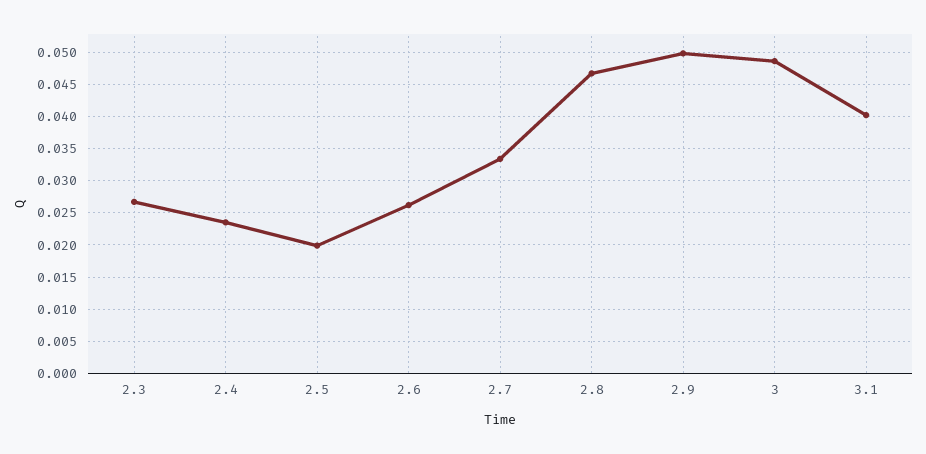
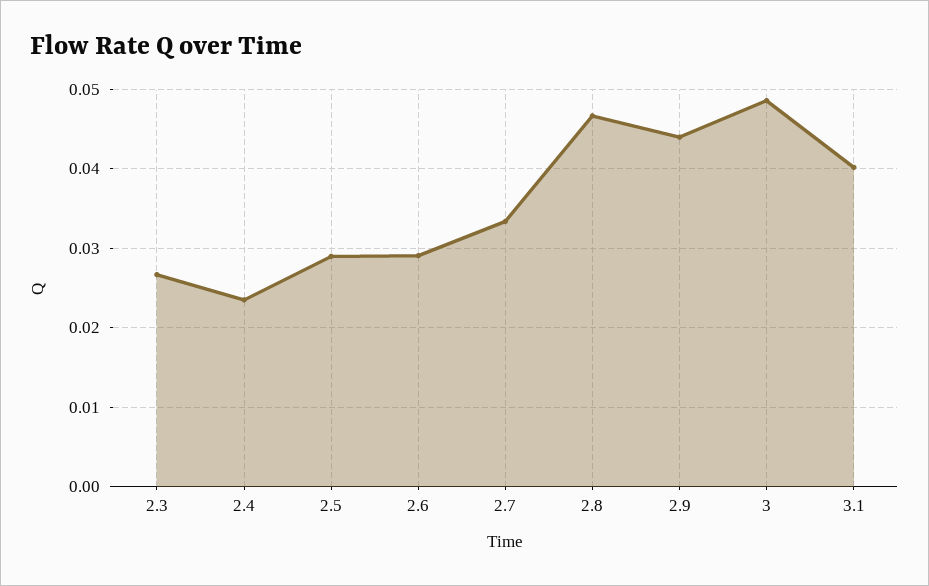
  {
    "2.3": 0.027,
    "2.4": 0.024,
-   "2.5": 0.02,
+   "2.5": 0.029,
-   "2.6": 0.026,
+   "2.6": 0.029,
    "2.7": 0.033,
    "2.8": 0.047,
-   "2.9": 0.05,
+   "2.9": 0.044,
    "3": 0.049,
    "3.1": 0.04
  }

